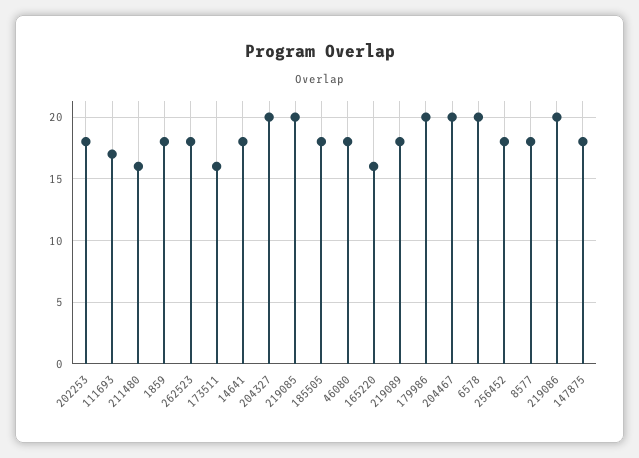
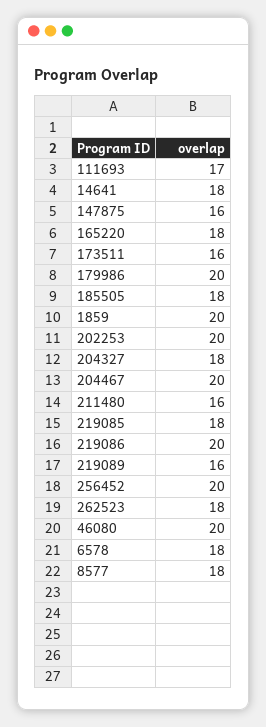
  {
-   "202253": 18,
+   "202253": 20,
    "111693": 17,
    "211480": 16,
-   "1859": 18,
+   "1859": 20,
    "262523": 18,
    "173511": 16,
    "14641": 18,
-   "204327": 20,
+   "204327": 18,
-   "219085": 20,
+   "219085": 18,
    "185505": 18,
-   "46080": 18,
+   "46080": 20,
-   "165220": 16,
+   "165220": 18,
-   "219089": 18,
+   "219089": 16,
    "179986": 20,
    "204467": 20,
-   "6578": 20,
+   "6578": 18,
-   "256452": 18,
+   "256452": 20,
    "8577": 18,
    "219086": 20,
-   "147875": 18
+   "147875": 16
  }

